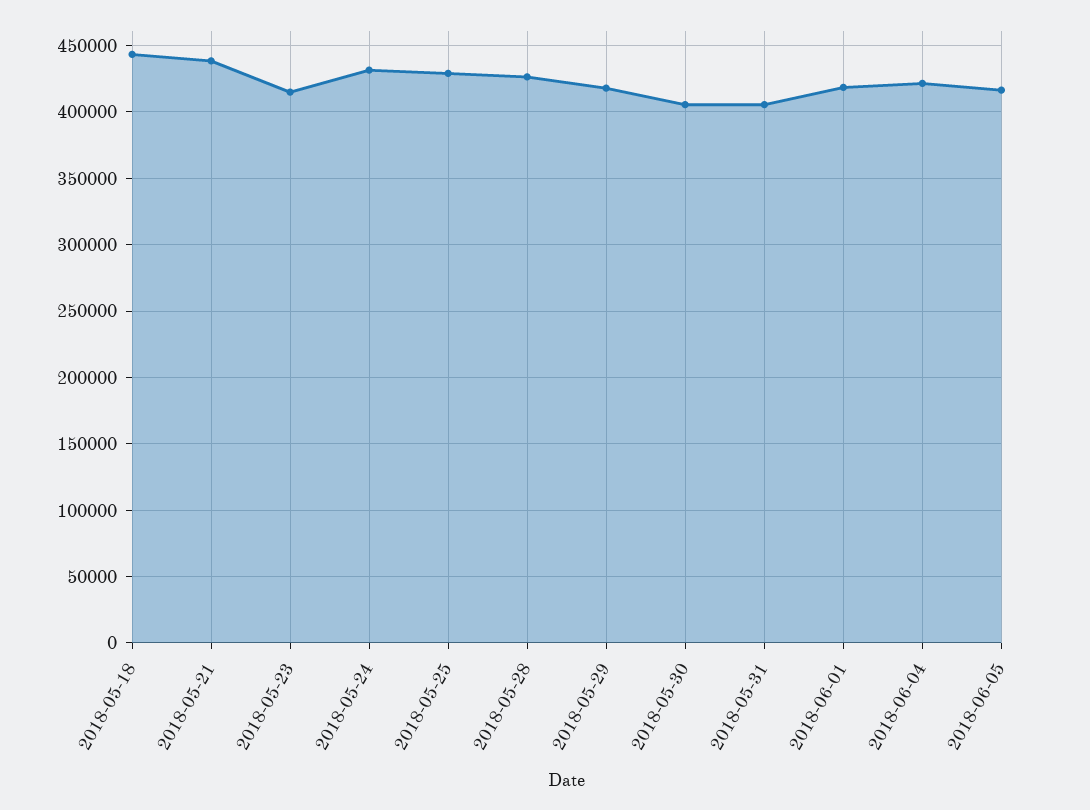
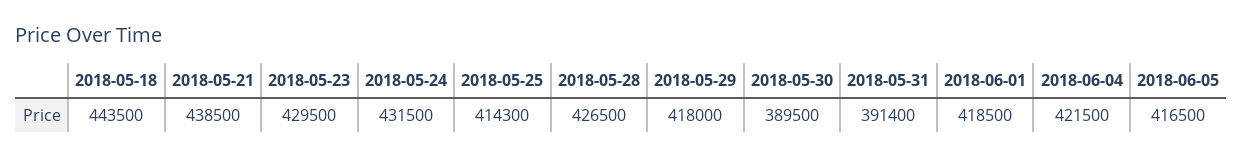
  {
    "2018-05-18": 443500,
    "2018-05-21": 438500,
-   "2018-05-23": 415000,
+   "2018-05-23": 429500,
    "2018-05-24": 431500,
-   "2018-05-25": 430000,
+   "2018-05-25": 414300,
    "2018-05-28": 426500,
    "2018-05-29": 418000,
-   "2018-05-30": 405000,
+   "2018-05-30": 389500,
-   "2018-05-31": 405000,
+   "2018-05-31": 391400,
    "2018-06-01": 418500,
    "2018-06-04": 421500,
    "2018-06-05": 416500
  }

